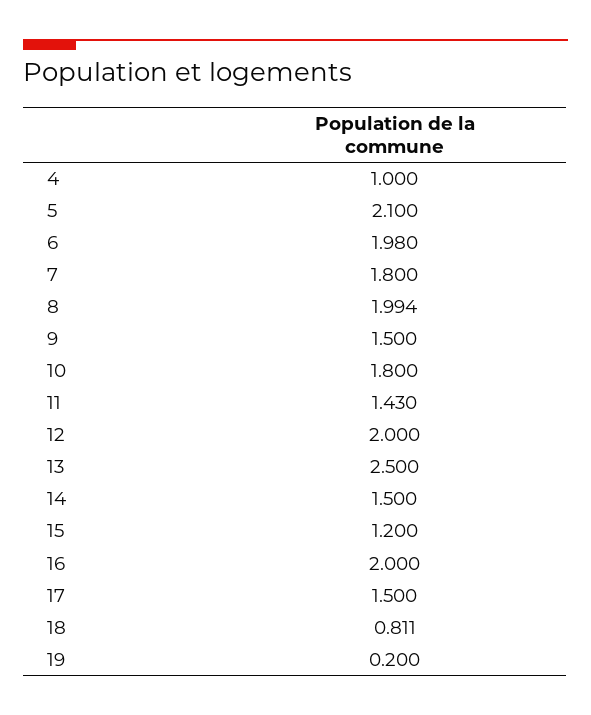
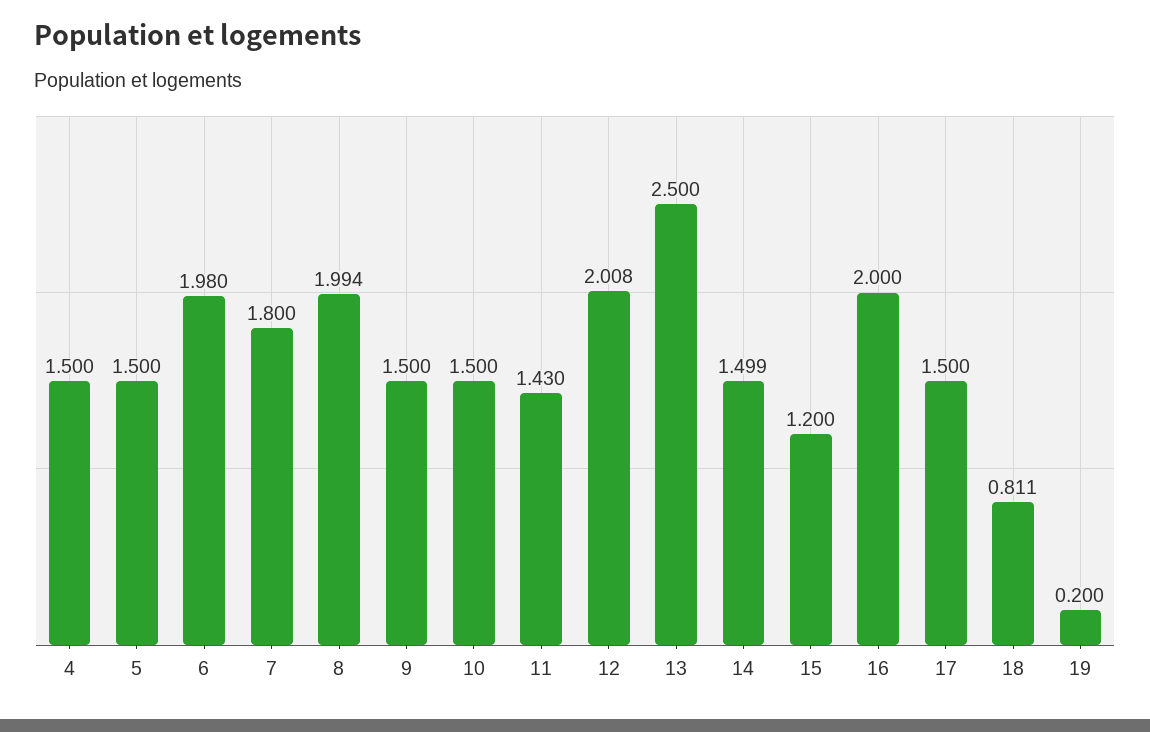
  {
-   "4": 1,
+   "4": 1.5,
-   "5": 2.1,
+   "5": 1.5,
    "6": 1.98,
    "7": 1.8,
    "8": 1.994,
    "9": 1.5,
-   "10": 1.8,
+   "10": 1.5,
    "11": 1.43,
-   "12": 2,
+   "12": 2.008,
    "13": 2.5,
-   "14": 1.5,
+   "14": 1.499,
    "15": 1.2,
    "16": 2,
    "17": 1.5,
    "18": 0.811,
    "19": 0.2
  }

